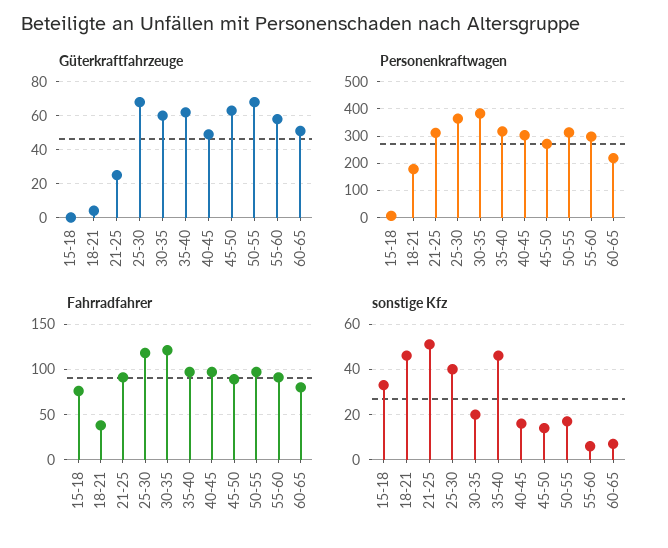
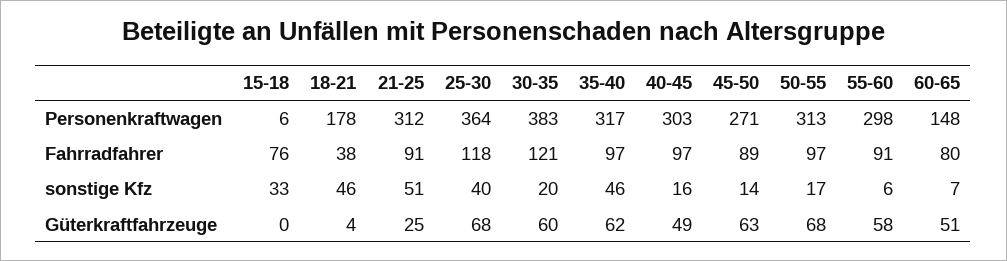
  {
    "Güterkraftfahrzeuge": {
      "15-18": 0,
      "18-21": 4,
      "21-25": 25,
      "25-30": 68,
      "30-35": 60,
      "35-40": 62,
      "40-45": 49,
      "45-50": 63,
      "50-55": 68,
      "55-60": 58,
      "60-65": 51
    },
    "Personenkraftwagen": {
      "15-18": 6,
      "18-21": 178,
      "21-25": 312,
      "25-30": 364,
      "30-35": 383,
      "35-40": 317,
      "40-45": 303,
      "45-50": 271,
      "50-55": 313,
      "55-60": 298,
-     "60-65": 225
+     "60-65": 148
    },
    "Fahrradfahrer": {
      "15-18": 76,
      "18-21": 38,
      "21-25": 91,
      "25-30": 118,
      "30-35": 121,
      "35-40": 97,
      "40-45": 97,
      "45-50": 89,
      "50-55": 97,
      "55-60": 91,
      "60-65": 80
    },
    "sonstige Kfz": {
      "15-18": 33,
      "18-21": 46,
      "21-25": 51,
      "25-30": 40,
      "30-35": 20,
      "35-40": 46,
      "40-45": 16,
      "45-50": 14,
      "50-55": 17,
      "55-60": 6,
      "60-65": 7
    }
  }

